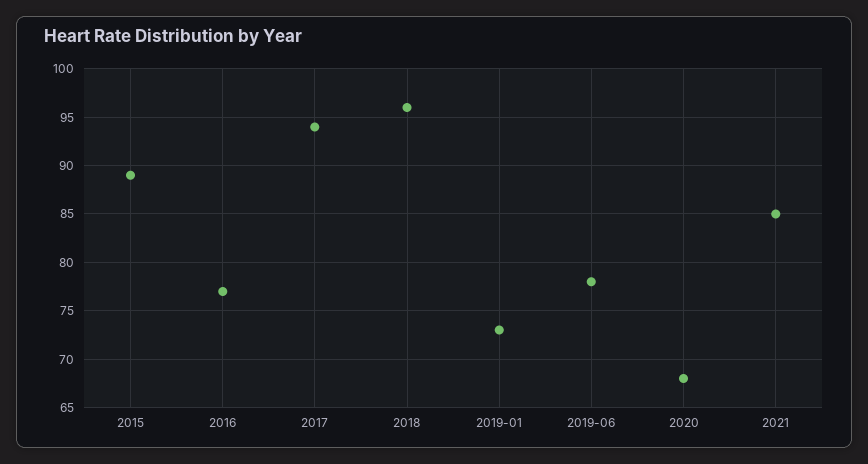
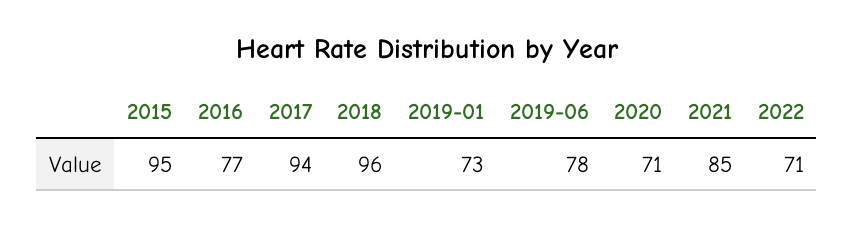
  {
-   "2015": 89,
+   "2015": 95,
    "2016": 77,
    "2017": 94,
    "2018": 96,
    "2019-01": 73,
    "2019-06": 78,
-   "2020": 68,
+   "2020": 71,
-   "2021": 85
+   "2021": 85,
+   "2022": 71
  }

